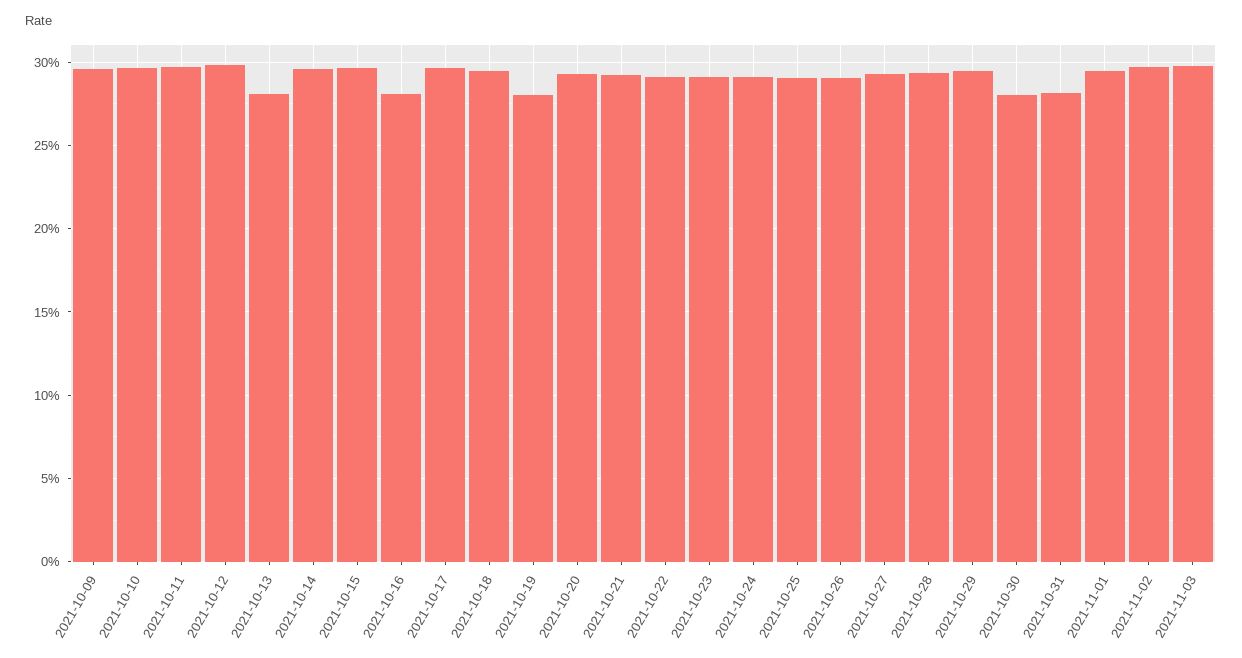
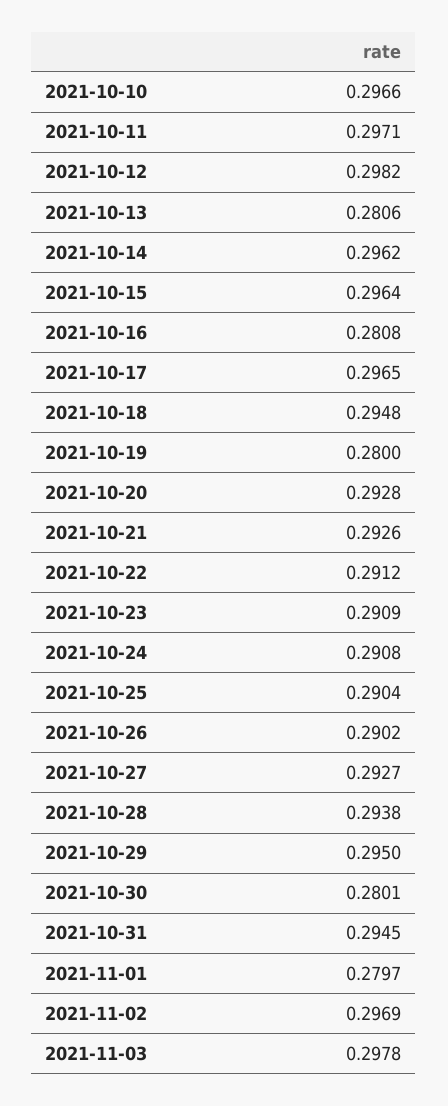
  {
-   "2021-10-09": 0.295,
    "2021-10-10": 0.2966,
    "2021-10-11": 0.2971,
    "2021-10-12": 0.2982,
    "2021-10-13": 0.2806,
    "2021-10-14": 0.2962,
    "2021-10-15": 0.2964,
    "2021-10-16": 0.2808,
    "2021-10-17": 0.2965,
    "2021-10-18": 0.2948,
    "2021-10-19": 0.28,
    "2021-10-20": 0.2928,
    "2021-10-21": 0.2926,
    "2021-10-22": 0.2912,
    "2021-10-23": 0.2909,
    "2021-10-24": 0.2908,
    "2021-10-25": 0.2904,
    "2021-10-26": 0.2902,
    "2021-10-27": 0.2927,
    "2021-10-28": 0.2938,
    "2021-10-29": 0.295,
    "2021-10-30": 0.2801,
-   "2021-10-31": 0.28,
+   "2021-10-31": 0.2945,
-   "2021-11-01": 0.295,
+   "2021-11-01": 0.2797,
    "2021-11-02": 0.2969,
    "2021-11-03": 0.2978
  }

